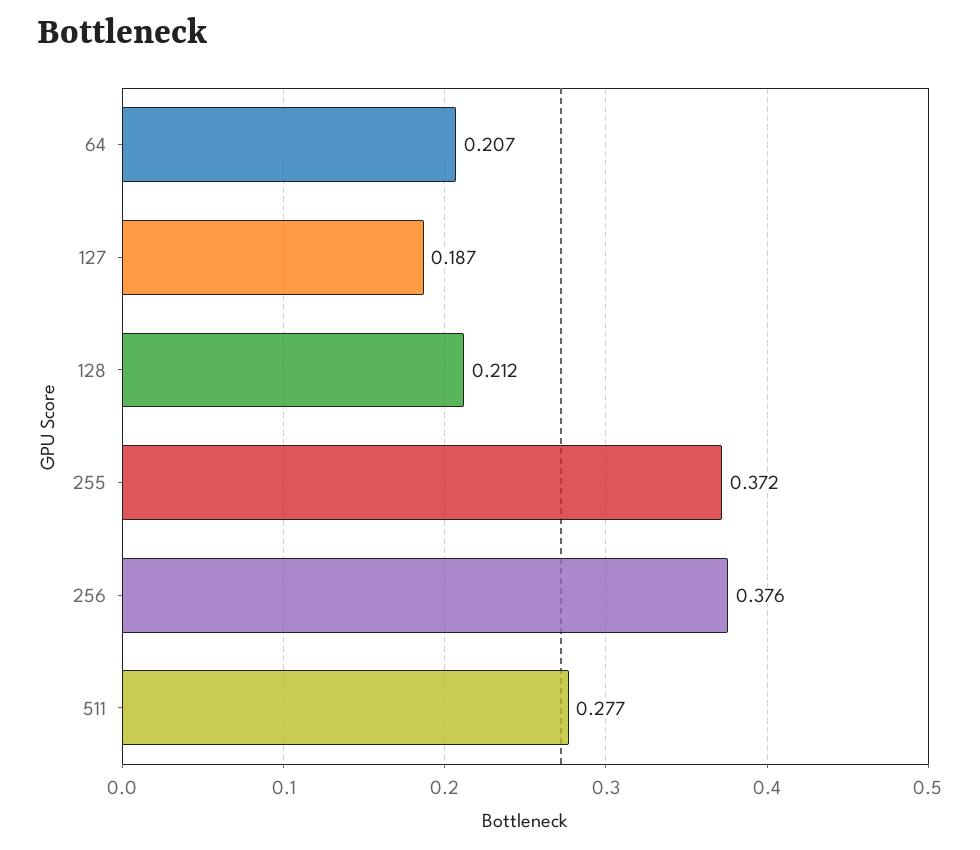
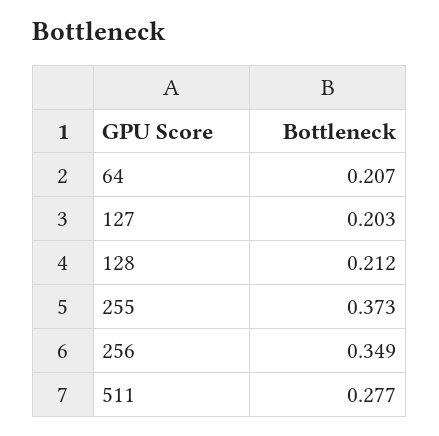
  {
    "64": 0.207,
-   "127": 0.187,
+   "127": 0.203,
    "128": 0.212,
-   "255": 0.372,
+   "255": 0.373,
-   "256": 0.376,
+   "256": 0.349,
    "511": 0.277
  }

